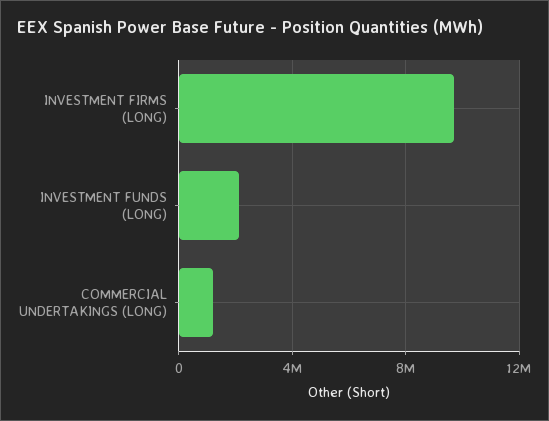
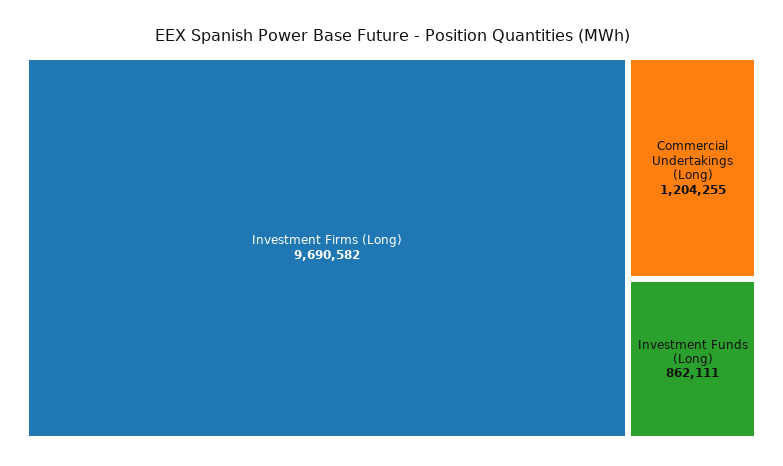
  {
    "INVESTMENT FIRMS (LONG)": 9690582,
-   "INVESTMENT FUNDS (LONG)": 2000000,
+   "INVESTMENT FUNDS (LONG)": 862111,
    "COMMERCIAL UNDERTAKINGS (LONG)": 1204255
  }

